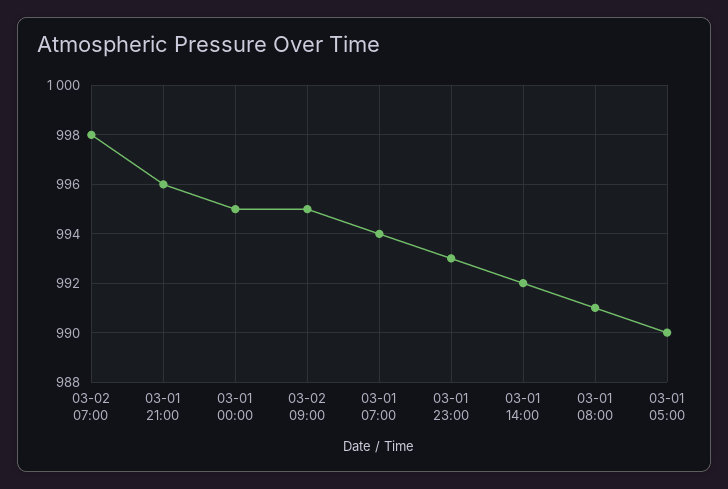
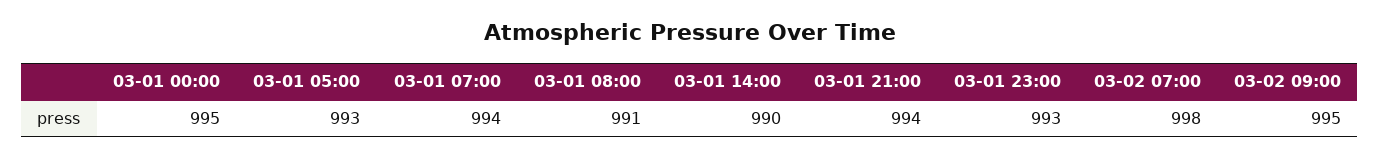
  {
    "03-02 07:00": 998,
-   "03-01 21:00": 996,
+   "03-01 21:00": 994,
    "03-01 00:00": 995,
    "03-02 09:00": 995,
    "03-01 07:00": 994,
    "03-01 23:00": 993,
-   "03-01 14:00": 992,
+   "03-01 14:00": 990,
    "03-01 08:00": 991,
-   "03-01 05:00": 990
+   "03-01 05:00": 993
  }

